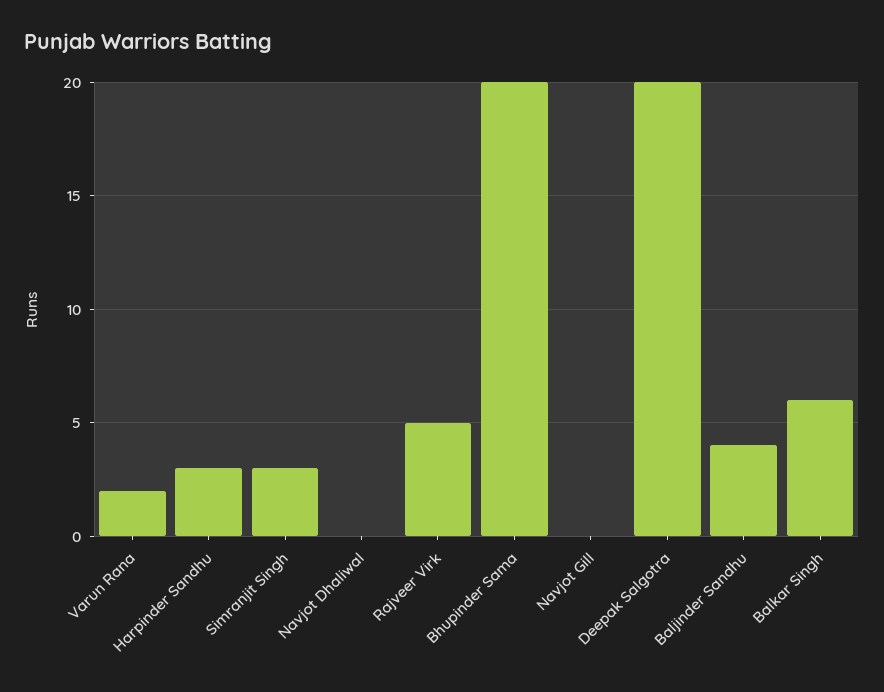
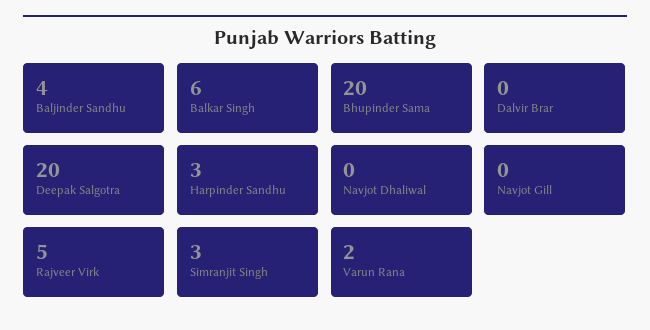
  {
    "Varun Rana": 2,
    "Harpinder Sandhu": 3,
    "Simranjit Singh": 3,
    "Navjot Dhaliwal": 0,
    "Rajveer Virk": 5,
    "Bhupinder Sama": 20,
    "Navjot Gill": 0,
    "Deepak Salgotra": 20,
    "Baljinder Sandhu": 4,
-   "Balkar Singh": 6
+   "Balkar Singh": 6,
+   "Dalvir Brar": 0
  }

